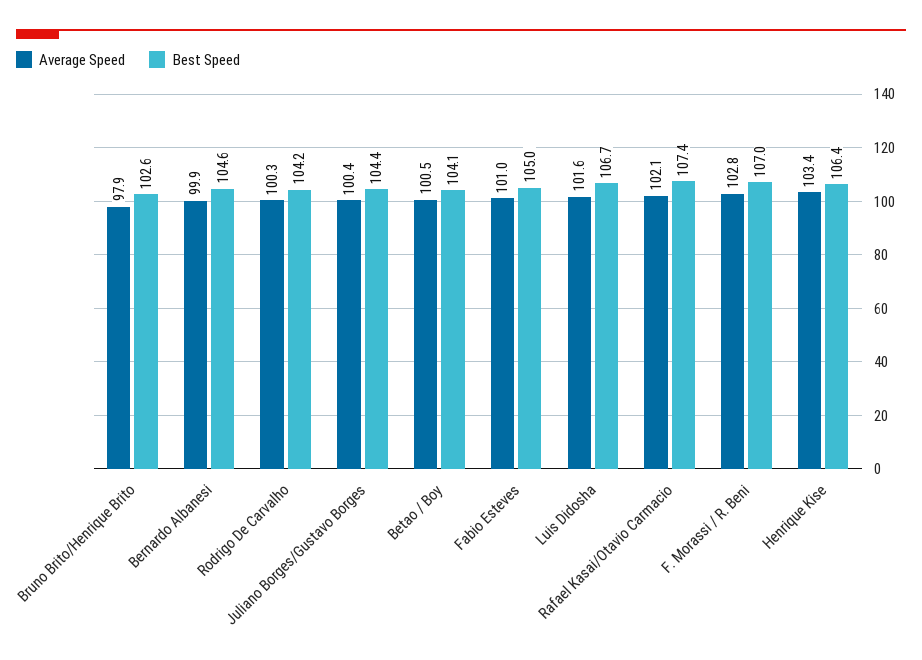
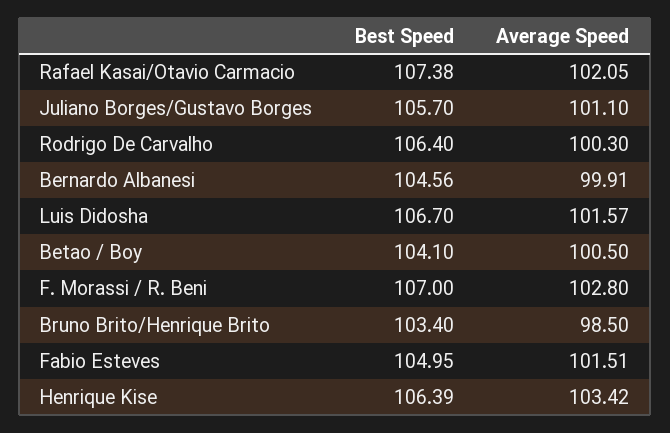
  {
    "Average Speed": {
-     "Bruno Brito/Henrique Brito": 97.9,
+     "Bruno Brito/Henrique Brito": 98.5,
      "Bernardo Albanesi": 99.91,
      "Rodrigo De Carvalho": 100.3,
-     "Juliano Borges/Gustavo Borges": 100.4,
+     "Juliano Borges/Gustavo Borges": 101.1,
      "Betao / Boy": 100.5,
-     "Fabio Esteves": 101,
+     "Fabio Esteves": 101.51,
      "Luis Didosha": 101.57,
      "Rafael Kasai/Otavio Carmacio": 102.05,
      "F. Morassi / R. Beni": 102.8,
      "Henrique Kise": 103.42
    },
    "Best Speed": {
-     "Bruno Brito/Henrique Brito": 102.6,
+     "Bruno Brito/Henrique Brito": 103.4,
      "Bernardo Albanesi": 104.56,
-     "Rodrigo De Carvalho": 104.2,
+     "Rodrigo De Carvalho": 106.4,
-     "Juliano Borges/Gustavo Borges": 104.4,
+     "Juliano Borges/Gustavo Borges": 105.7,
      "Betao / Boy": 104.1,
      "Fabio Esteves": 104.95,
      "Luis Didosha": 106.7,
      "Rafael Kasai/Otavio Carmacio": 107.38,
      "F. Morassi / R. Beni": 107,
      "Henrique Kise": 106.39
    }
  }

